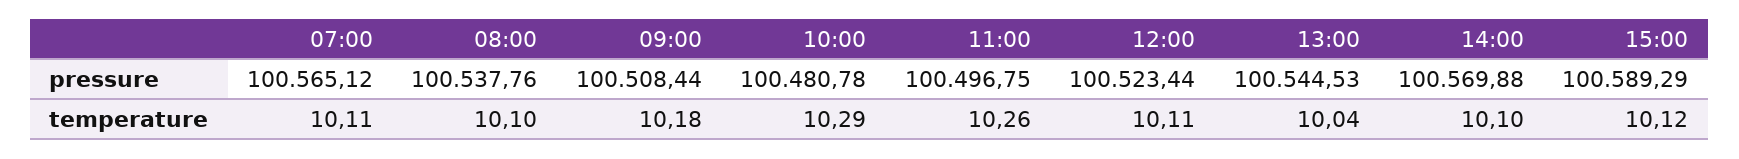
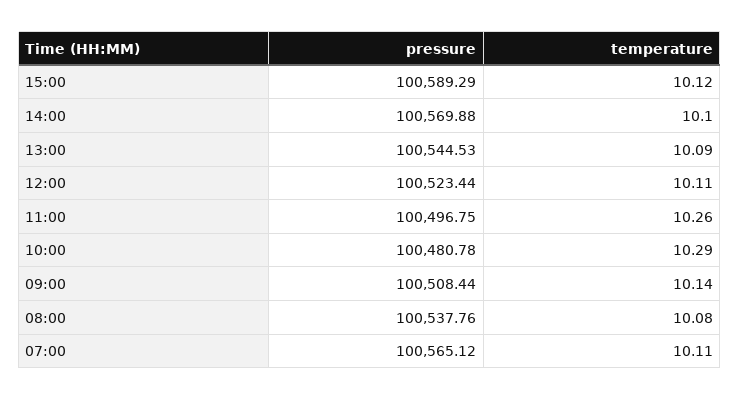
  {
    "07:00": {
      "pressure": 100565.12,
      "temperature": 10.11
    },
    "08:00": {
      "pressure": 100537.76,
-     "temperature": 10.1
+     "temperature": 10.08
    },
    "09:00": {
      "pressure": 100508.44,
-     "temperature": 10.18
+     "temperature": 10.14
    },
    "10:00": {
      "pressure": 100480.78,
      "temperature": 10.29
    },
    "11:00": {
      "pressure": 100496.75,
      "temperature": 10.26
    },
    "12:00": {
      "pressure": 100523.44,
      "temperature": 10.11
    },
    "13:00": {
      "pressure": 100544.53,
-     "temperature": 10.04
+     "temperature": 10.09
    },
    "14:00": {
      "pressure": 100569.88,
      "temperature": 10.1
    },
    "15:00": {
      "pressure": 100589.29,
      "temperature": 10.12
    }
  }

